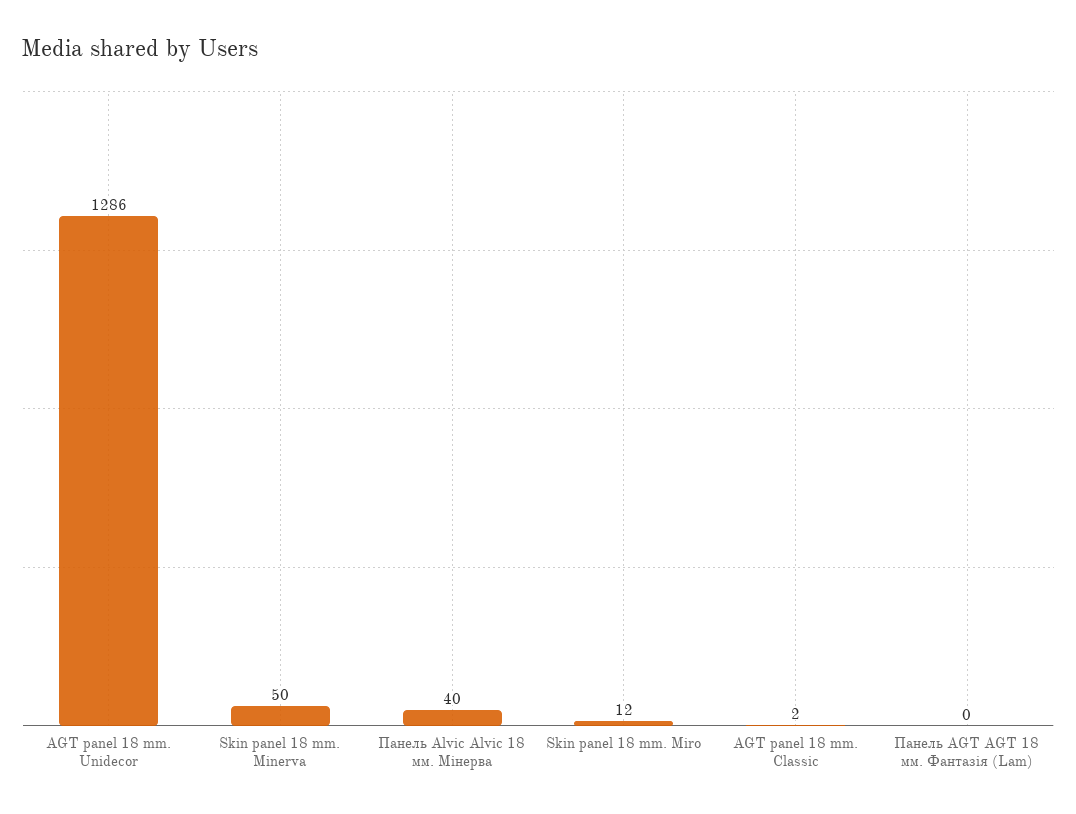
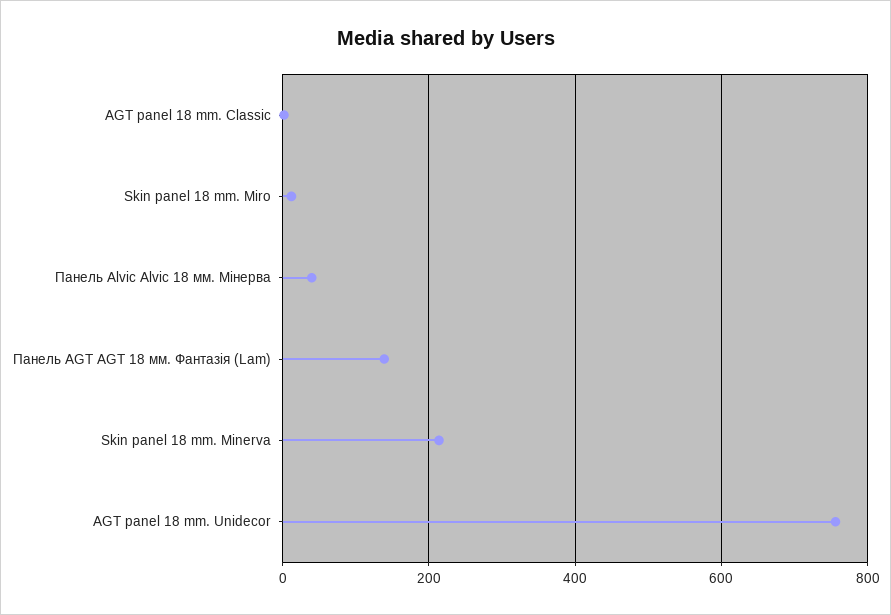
  {
-   "AGT panel 18 mm. Unidecor": 1286,
+   "AGT panel 18 mm. Unidecor": 760,
-   "Skin panel 18 mm. Minerva": 50,
+   "Skin panel 18 mm. Minerva": 220,
    "Панель Alvic Alvic 18 мм. Мінерва": 40,
    "Skin panel 18 mm. Miro": 12,
    "AGT panel 18 mm. Classic": 2,
-   "Панель AGT AGT 18 мм. Фантазія (Lam)": 0
+   "Панель AGT AGT 18 мм. Фантазія (Lam)": 140
  }

